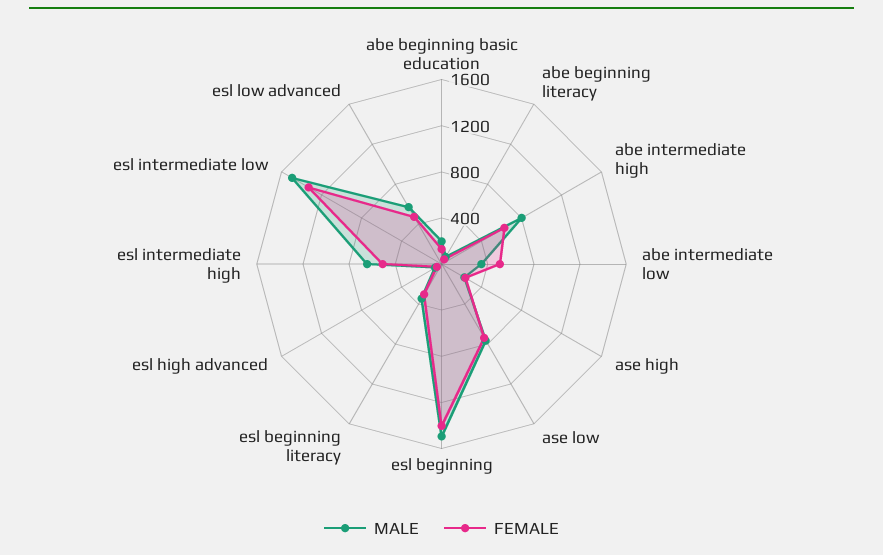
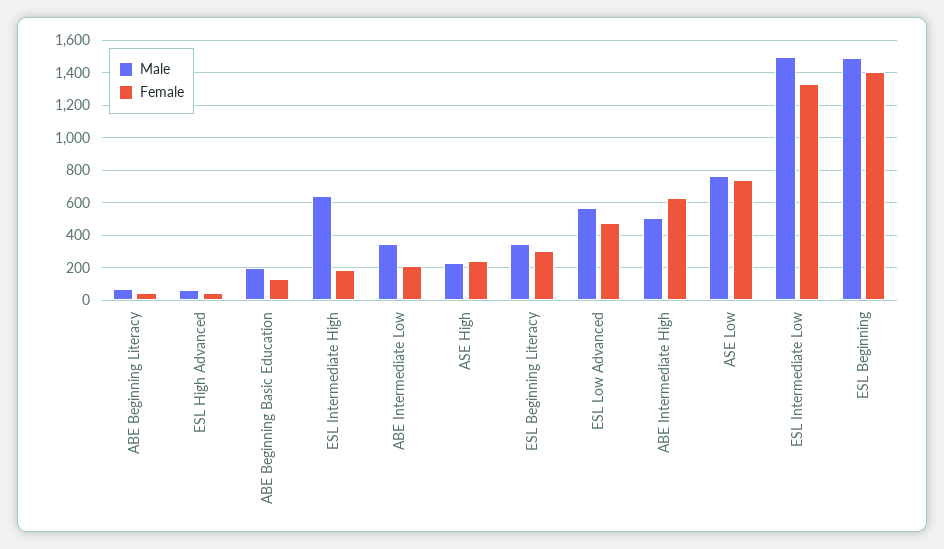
  {
    "MALE": {
      "abe beginning basic education": 200,
      "abe beginning literacy": 50,
-     "abe intermediate high": 800,
+     "abe intermediate high": 500,
      "abe intermediate low": 350,
      "ase high": 250,
      "ase low": 750,
      "esl beginning": 1500,
      "esl beginning literacy": 350,
      "esl high advanced": 50,
      "esl intermediate high": 650,
      "esl intermediate low": 1500,
      "esl low advanced": 550
    },
    "FEMALE": {
      "abe beginning basic education": 150,
      "abe beginning literacy": 50,
      "abe intermediate high": 650,
-     "abe intermediate low": 500,
+     "abe intermediate low": 200,
      "ase high": 250,
      "ase low": 750,
      "esl beginning": 1400,
      "esl beginning literacy": 300,
      "esl high advanced": 50,
-     "esl intermediate high": 500,
+     "esl intermediate high": 200,
      "esl intermediate low": 1350,
      "esl low advanced": 450
    }
  }

